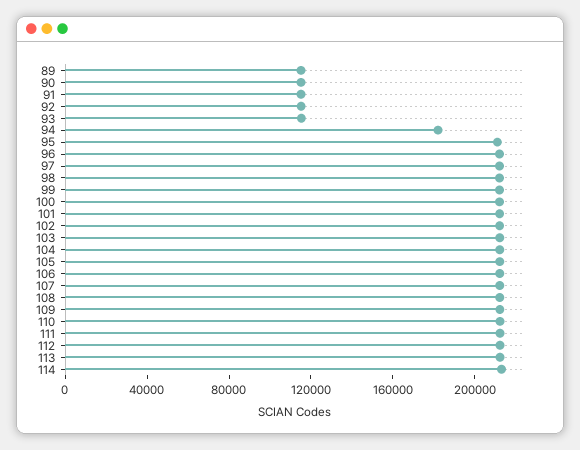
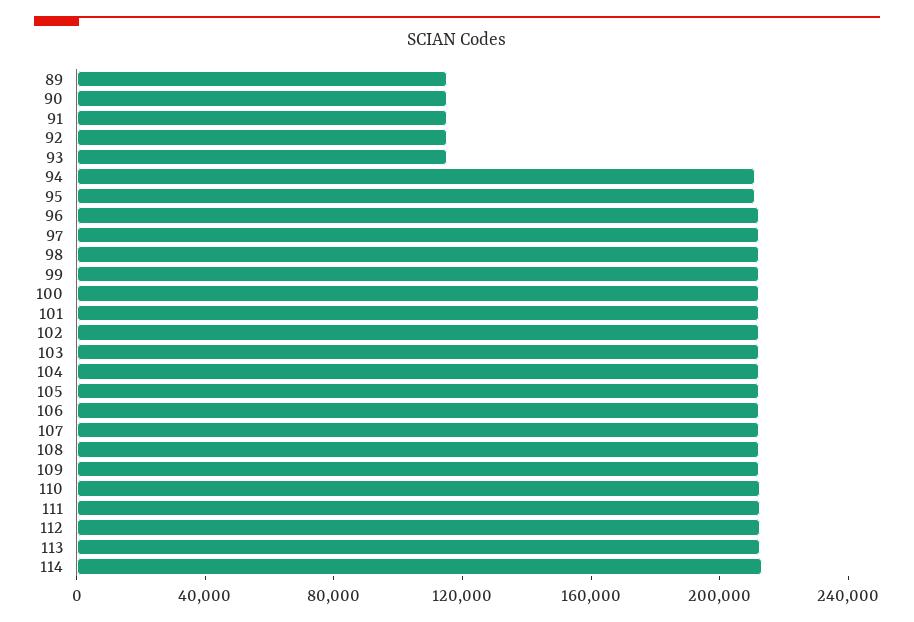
  {
    "89": 120000,
    "90": 120000,
    "91": 120000,
    "92": 120000,
    "93": 120000,
-   "94": 180000,
+   "94": 210000,
    "95": 210000,
    "96": 210000,
    "97": 210000,
    "98": 210000,
    "99": 210000,
    "100": 210000,
    "101": 210000,
    "102": 210000,
    "103": 210000,
    "104": 210000,
    "105": 210000,
    "106": 210000,
    "107": 210000,
    "108": 210000,
    "109": 210000,
    "110": 210000,
    "111": 210000,
    "112": 210000,
    "113": 210000,
    "114": 210000
  }

